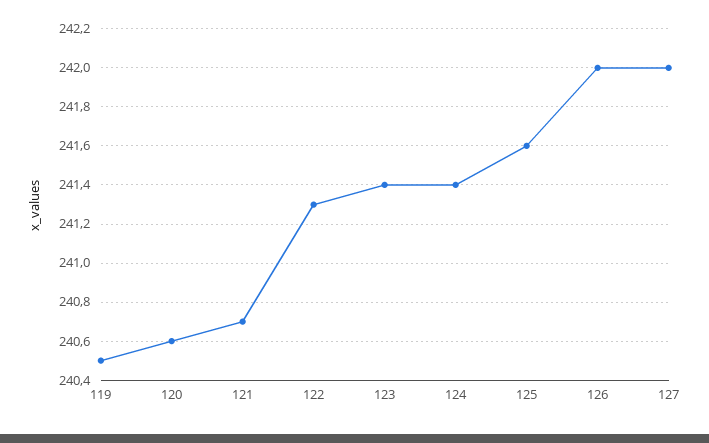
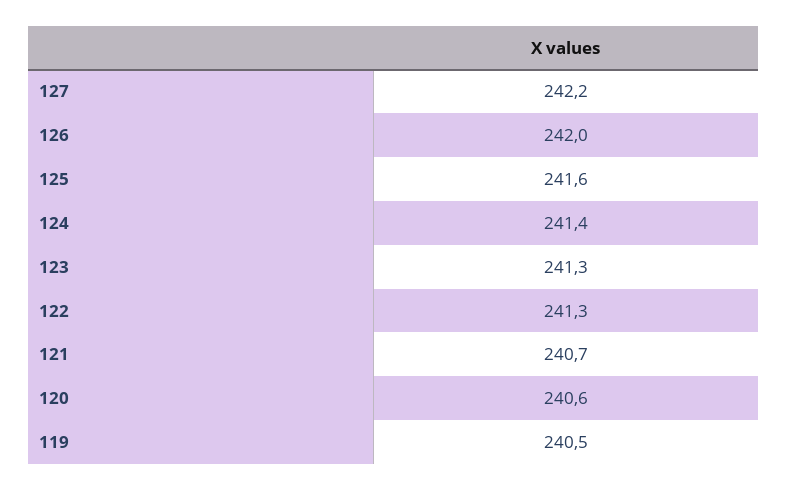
  {
    "119": 240.5,
    "120": 240.6,
    "121": 240.7,
    "122": 241.3,
-   "123": 241.4,
+   "123": 241.3,
    "124": 241.4,
    "125": 241.6,
    "126": 242,
-   "127": 242
+   "127": 242.2
  }

